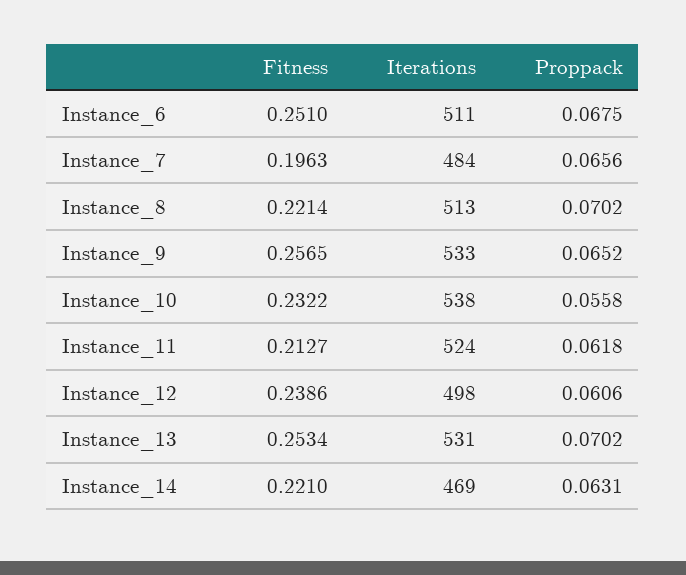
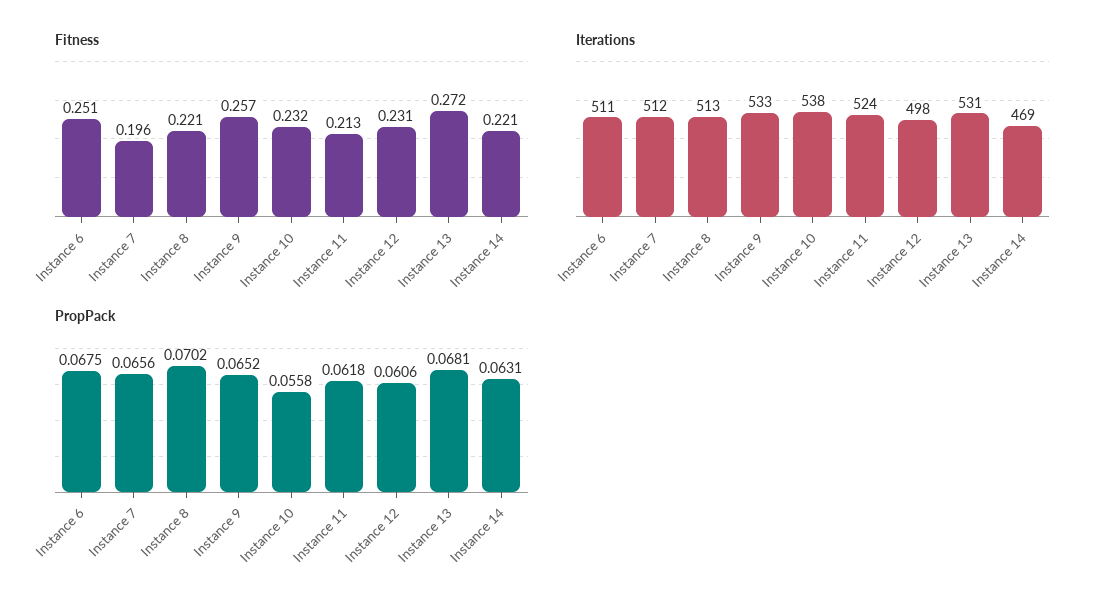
  {
    "Fitness": {
      "Instance_6": 0.251,
      "Instance_7": 0.1963,
      "Instance_8": 0.2214,
      "Instance_9": 0.2565,
      "Instance_10": 0.2322,
      "Instance_11": 0.2127,
-     "Instance_12": 0.2386,
+     "Instance_12": 0.231,
-     "Instance_13": 0.2534,
+     "Instance_13": 0.272,
      "Instance_14": 0.221
    },
    "Iterations": {
      "Instance_6": 511,
-     "Instance_7": 484,
+     "Instance_7": 512,
      "Instance_8": 513,
      "Instance_9": 533,
      "Instance_10": 538,
      "Instance_11": 524,
      "Instance_12": 498,
      "Instance_13": 531,
      "Instance_14": 469
    },
    "Proppack": {
      "Instance_6": 0.0675,
      "Instance_7": 0.0656,
      "Instance_8": 0.0702,
      "Instance_9": 0.0652,
      "Instance_10": 0.0558,
      "Instance_11": 0.0618,
      "Instance_12": 0.0606,
-     "Instance_13": 0.0702,
+     "Instance_13": 0.0681,
      "Instance_14": 0.0631
    }
  }

